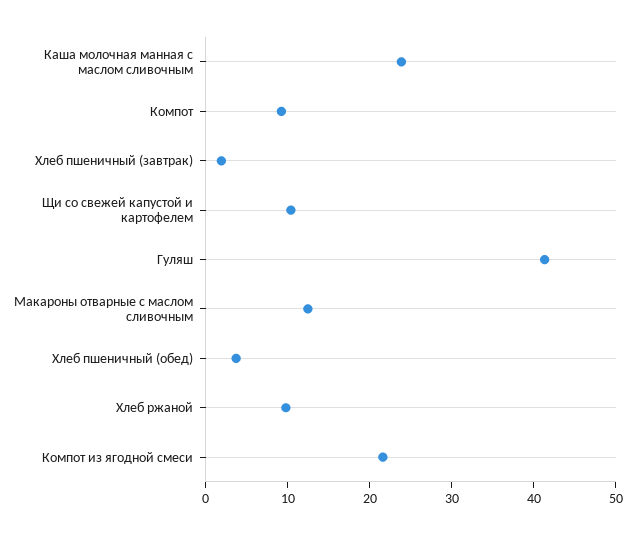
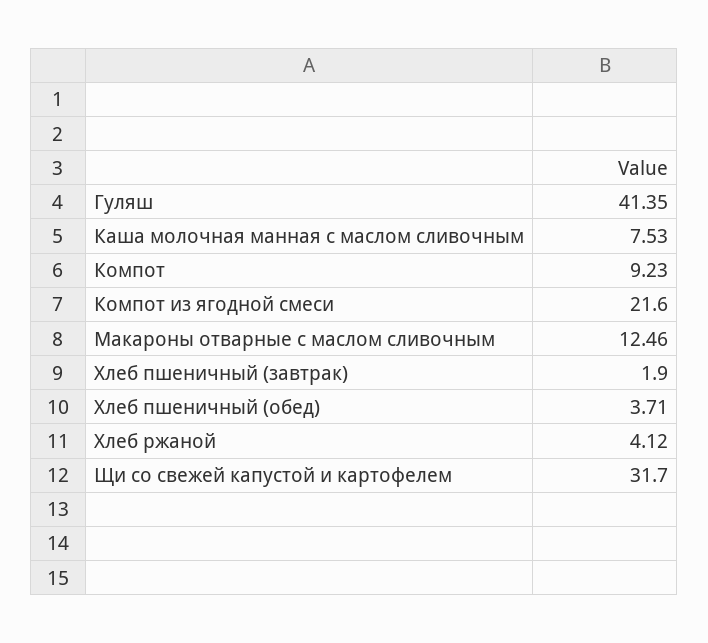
  {
-   "Каша молочная манная с маслом сливочным": 24,
+   "Каша молочная манная с маслом сливочным": 7.53,
    "Компот": 9.23,
    "Хлеб пшеничный (завтрак)": 1.9,
-   "Щи со свежей капустой и картофелем": 10,
+   "Щи со свежей капустой и картофелем": 31.7,
    "Гуляш": 41.35,
    "Макароны отварные с маслом сливочным": 12.46,
    "Хлеб пшеничный (обед)": 3.71,
-   "Хлеб ржаной": 10,
+   "Хлеб ржаной": 4.12,
    "Компот из ягодной смеси": 21.6
  }

